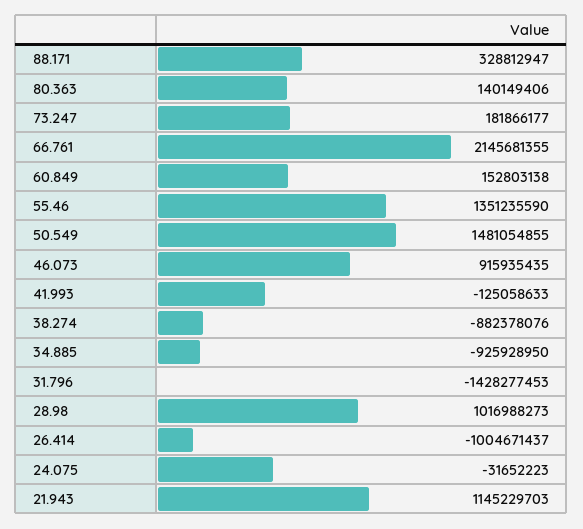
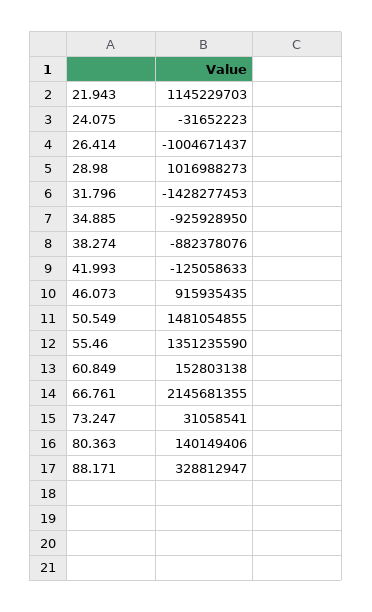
  {
    "88.171": 328812947,
    "80.363": 140149406,
-   "73.247": 181866177,
+   "73.247": 31058541,
    "66.761": 2145681355,
    "60.849": 152803138,
    "55.46": 1351235590,
    "50.549": 1481054855,
    "46.073": 915935435,
    "41.993": -125058633,
    "38.274": -882378076,
    "34.885": -925928950,
    "31.796": -1428277453,
    "28.98": 1016988273,
    "26.414": -1004671437,
    "24.075": -31652223,
    "21.943": 1145229703
  }

